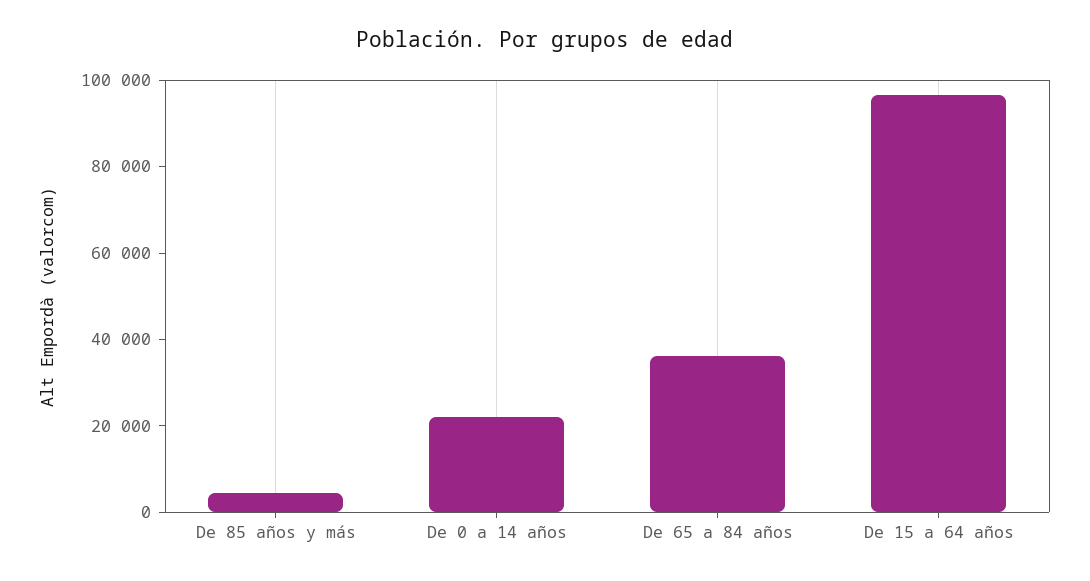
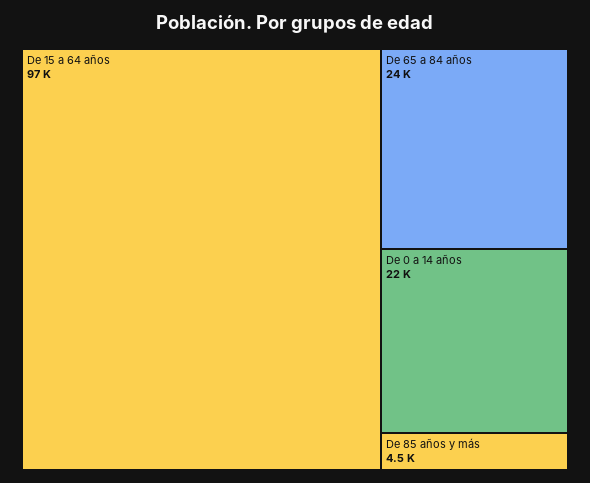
  {
    "De 85 años y más": 4500,
    "De 0 a 14 años": 22000,
-   "De 65 a 84 años": 35000,
+   "De 65 a 84 años": 24000,
    "De 15 a 64 años": 97000
  }

